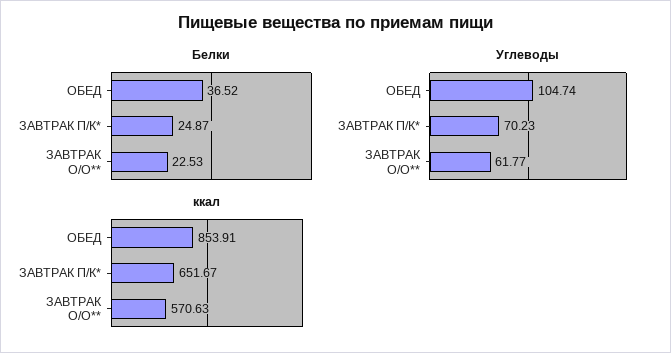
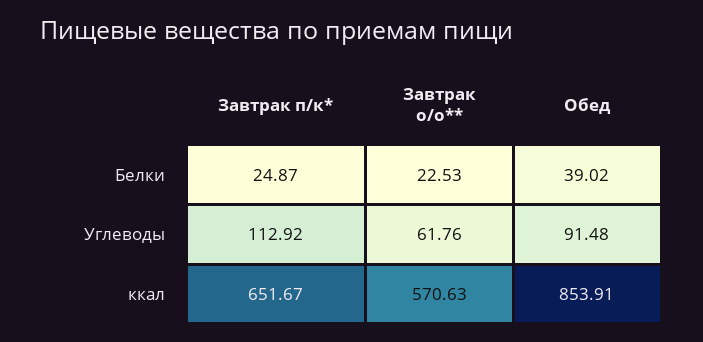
  {
    "Белки": {
-     "ОБЕД": 36.52,
+     "ОБЕД": 39.02,
      "ЗАВТРАК П/К*": 24.87,
      "ЗАВТРАК О/О**": 22.53
    },
    "Углеводы": {
-     "ОБЕД": 104.74,
+     "ОБЕД": 91.48,
-     "ЗАВТРАК П/К*": 70.23,
+     "ЗАВТРАК П/К*": 112.92,
-     "ЗАВТРАК О/О**": 61.77
+     "ЗАВТРАК О/О**": 61.76
    },
    "ккал": {
      "ОБЕД": 853.91,
      "ЗАВТРАК П/К*": 651.67,
      "ЗАВТРАК О/О**": 570.63
    }
  }

